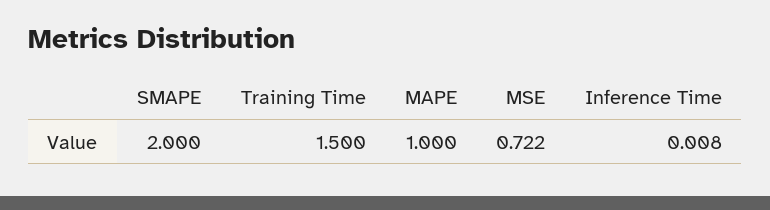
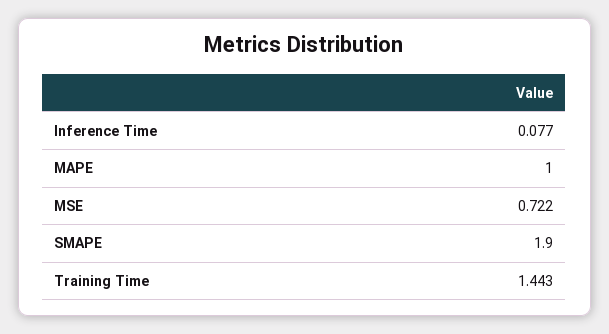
  {
-   "SMAPE": 2,
+   "SMAPE": 1.9,
-   "Training Time": 1.5,
+   "Training Time": 1.443,
    "MAPE": 1,
    "MSE": 0.722,
-   "Inference Time": 0.008
+   "Inference Time": 0.077
  }

